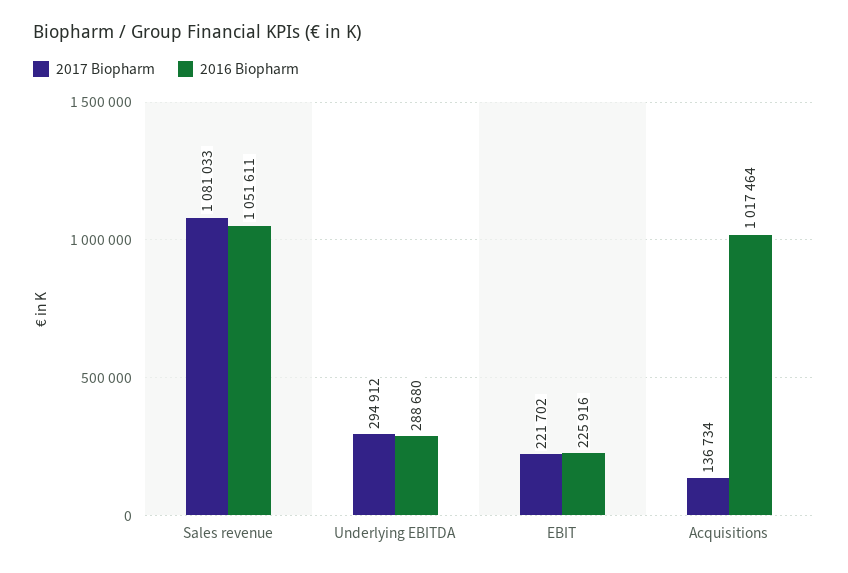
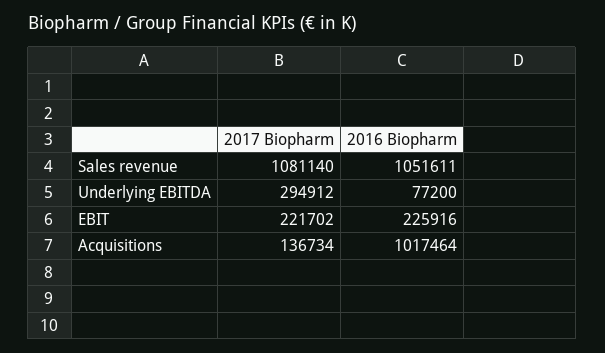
  {
    "2017 Biopharm": {
-     "Sales revenue": 1081033,
+     "Sales revenue": 1081140,
      "Underlying EBITDA": 294912,
      "EBIT": 221702,
      "Acquisitions": 136734
    },
    "2016 Biopharm": {
      "Sales revenue": 1051611,
-     "Underlying EBITDA": 288680,
+     "Underlying EBITDA": 77200,
      "EBIT": 225916,
      "Acquisitions": 1017464
    }
  }

